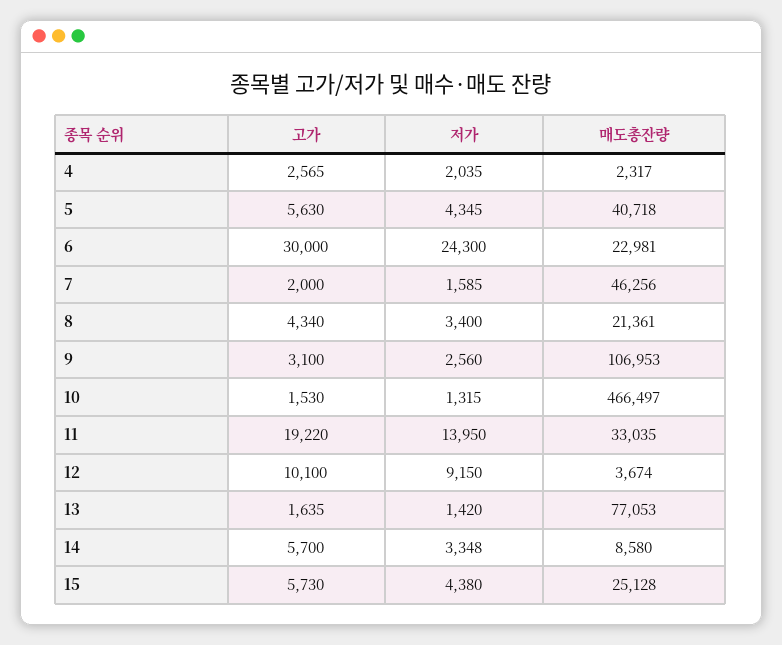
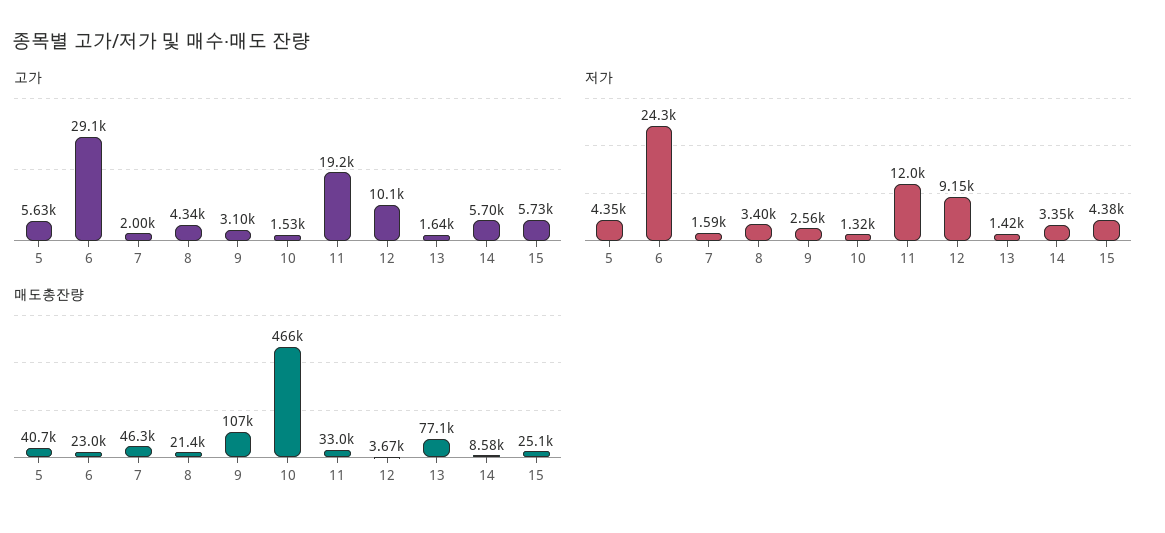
  {
    "고가": {
-     "4": 2565,
      "5": 5630,
-     "6": 30000,
+     "6": 29100,
      "7": 2000,
      "8": 4340,
      "9": 3100,
      "10": 1530,
      "11": 19220,
      "12": 10100,
      "13": 1635,
      "14": 5700,
      "15": 5730
    },
    "저가": {
-     "4": 2035,
      "5": 4345,
      "6": 24300,
      "7": 1585,
      "8": 3400,
      "9": 2560,
      "10": 1315,
-     "11": 13950,
+     "11": 12000,
      "12": 9150,
      "13": 1420,
      "14": 3348,
      "15": 4380
    },
    "매도총잔량": {
-     "4": 2317,
      "5": 40718,
      "6": 22981,
      "7": 46256,
      "8": 21361,
      "9": 106953,
      "10": 466497,
      "11": 33035,
      "12": 3674,
      "13": 77053,
      "14": 8580,
      "15": 25128
    }
  }

